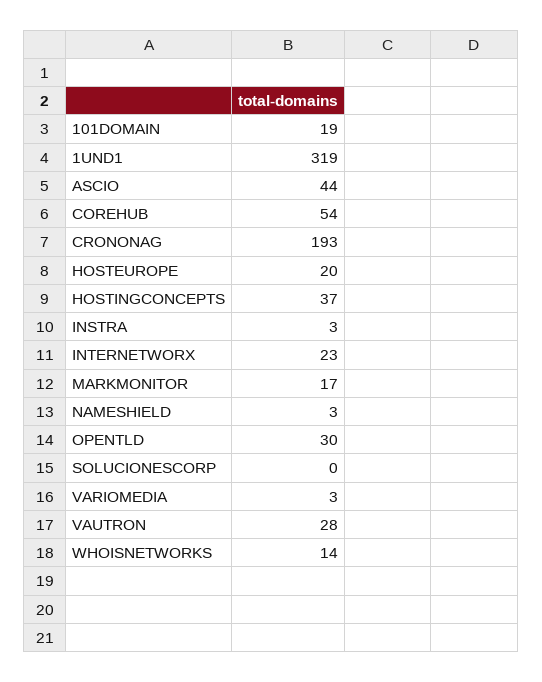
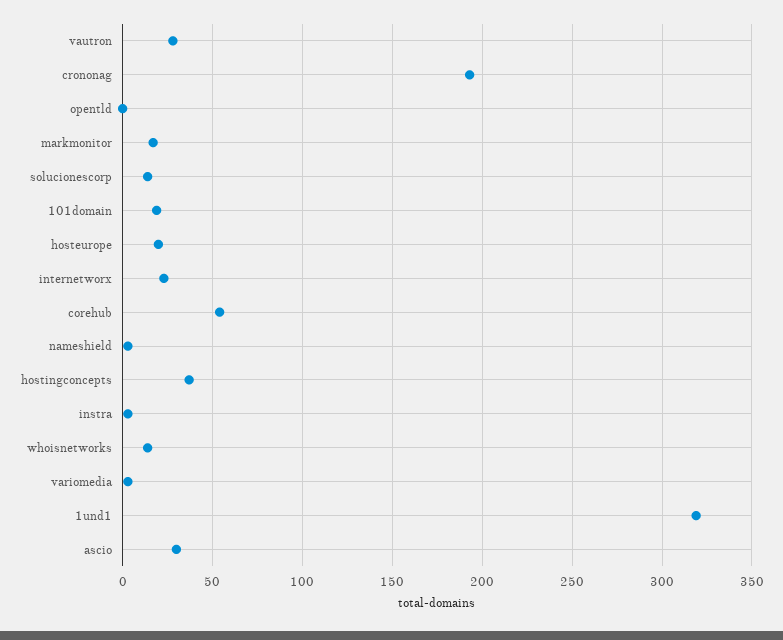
  {
    "101DOMAIN": 19,
    "1UND1": 319,
-   "ASCIO": 44,
+   "ASCIO": 30,
    "COREHUB": 54,
    "CRONONAG": 193,
    "HOSTEUROPE": 20,
    "HOSTINGCONCEPTS": 37,
    "INSTRA": 3,
    "INTERNETWORX": 23,
    "MARKMONITOR": 17,
    "NAMESHIELD": 3,
-   "OPENTLD": 30,
+   "OPENTLD": 0,
-   "SOLUCIONESCORP": 0,
+   "SOLUCIONESCORP": 15,
    "VARIOMEDIA": 3,
    "VAUTRON": 28,
    "WHOISNETWORKS": 14
  }

